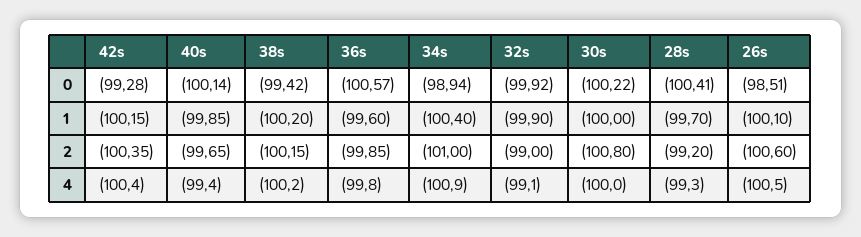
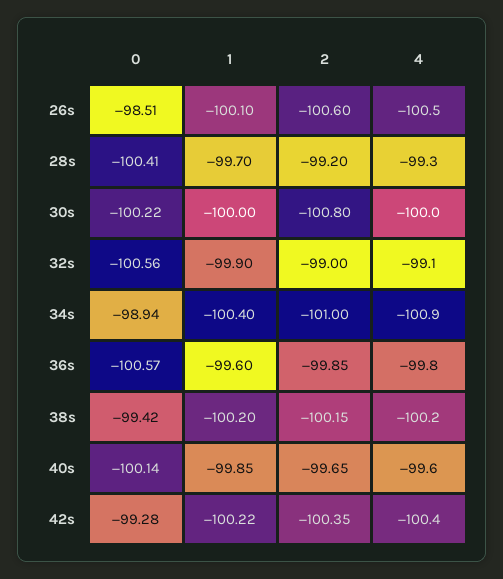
  {
    "42s": {
      "0": -99.28,
-     "1": -100.15,
+     "1": -100.22,
      "2": -100.35,
      "4": -100.4
    },
    "40s": {
      "0": -100.14,
      "1": -99.85,
      "2": -99.65,
-     "4": -99.4
+     "4": -99.6
    },
    "38s": {
      "0": -99.42,
      "1": -100.2,
      "2": -100.15,
      "4": -100.2
    },
    "36s": {
      "0": -100.57,
      "1": -99.6,
      "2": -99.85,
      "4": -99.8
    },
    "34s": {
      "0": -98.94,
      "1": -100.4,
      "2": -101,
      "4": -100.9
    },
    "32s": {
-     "0": -99.92,
+     "0": -100.56,
      "1": -99.9,
      "2": -99,
      "4": -99.1
    },
    "30s": {
      "0": -100.22,
      "1": -100,
      "2": -100.8,
      "4": -100
    },
    "28s": {
      "0": -100.41,
      "1": -99.7,
      "2": -99.2,
      "4": -99.3
    },
    "26s": {
      "0": -98.51,
      "1": -100.1,
      "2": -100.6,
      "4": -100.5
    }
  }

